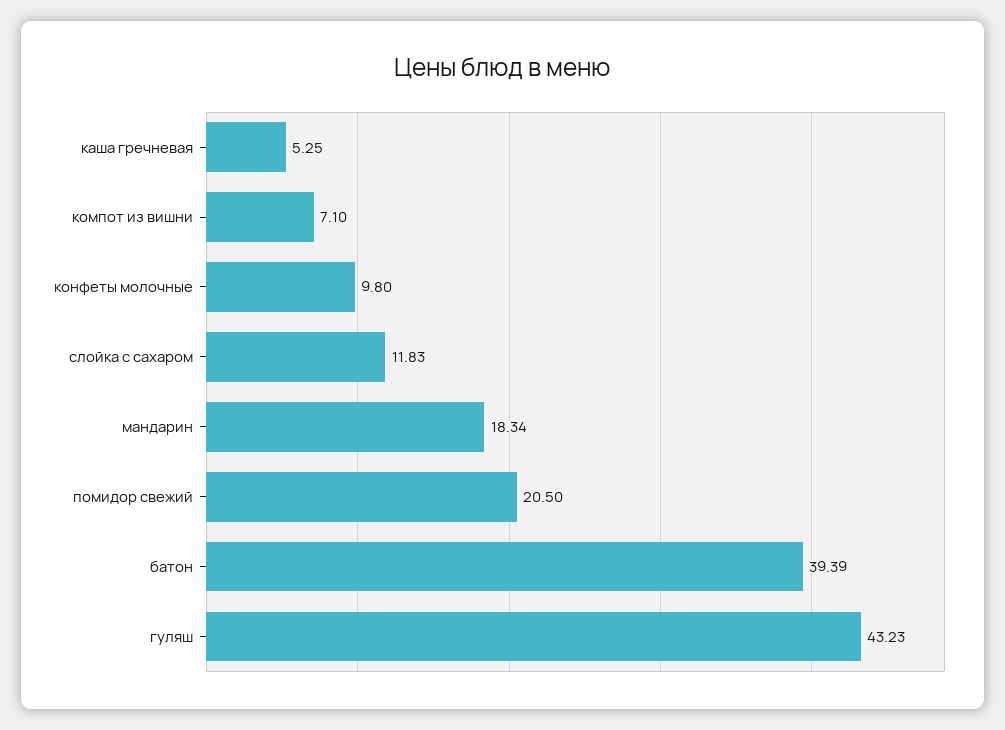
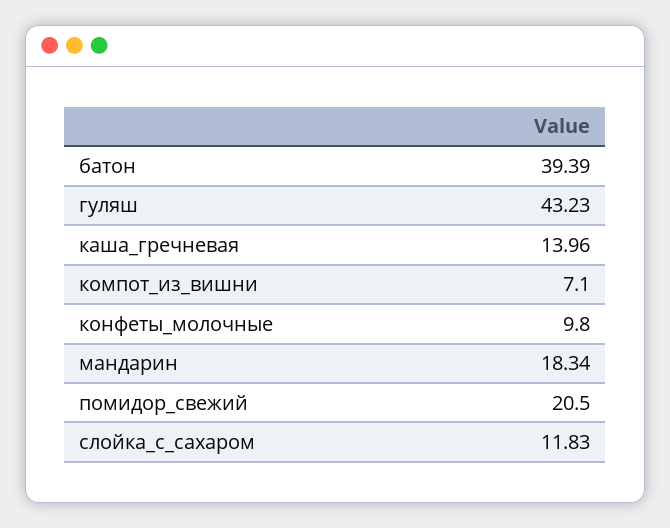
  {
-   "каша гречневая": 5.25,
+   "каша гречневая": 13.96,
    "компот из вишни": 7.1,
    "конфеты молочные": 9.8,
    "слойка с сахаром": 11.83,
    "мандарин": 18.34,
    "помидор свежий": 20.5,
    "батон": 39.39,
    "гуляш": 43.23
  }

